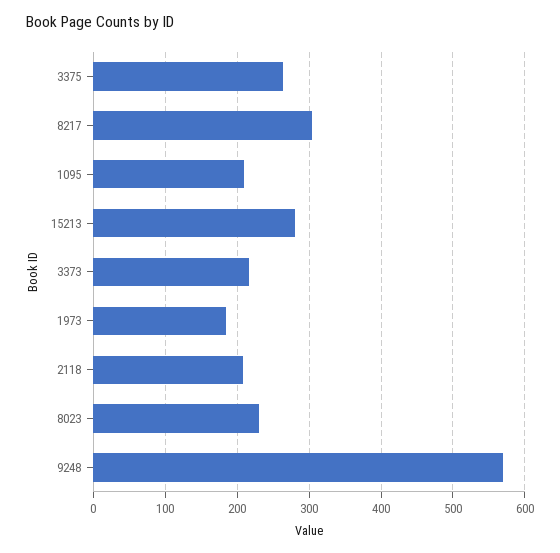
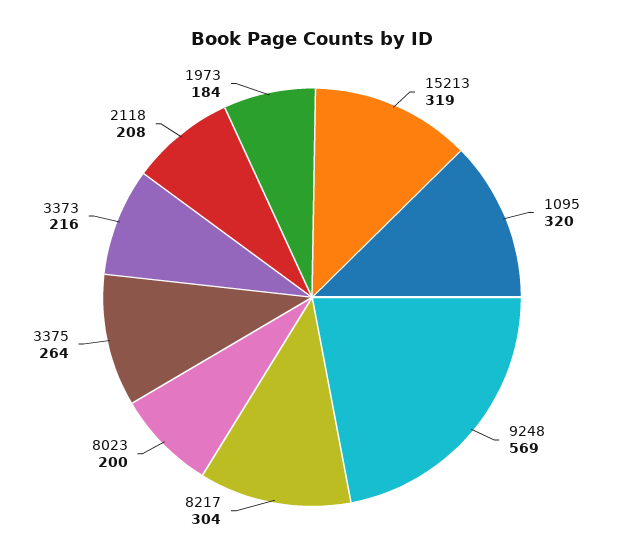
  {
    "3375": 264,
    "8217": 304,
-   "1095": 210,
+   "1095": 320,
-   "15213": 280,
+   "15213": 319,
    "3373": 216,
    "1973": 184,
    "2118": 208,
-   "8023": 230,
+   "8023": 200,
    "9248": 569
  }

